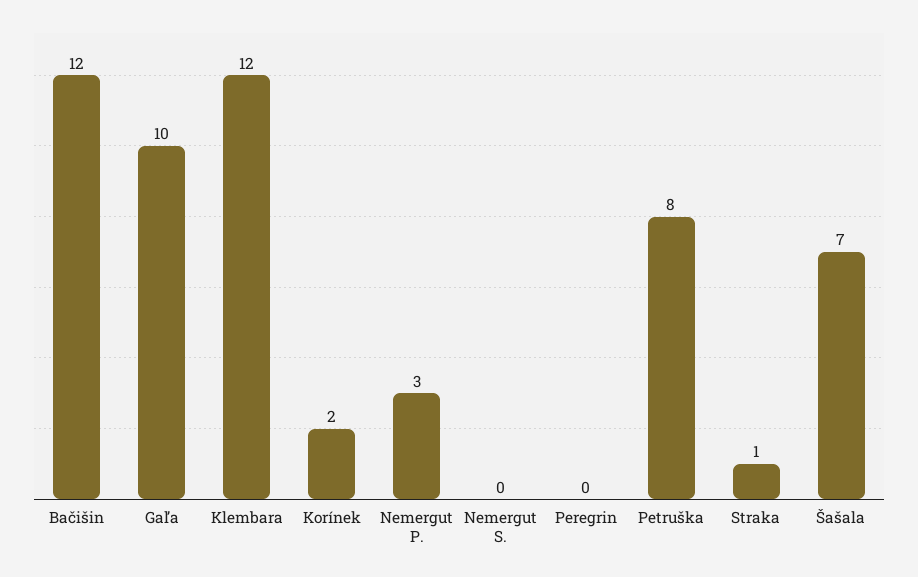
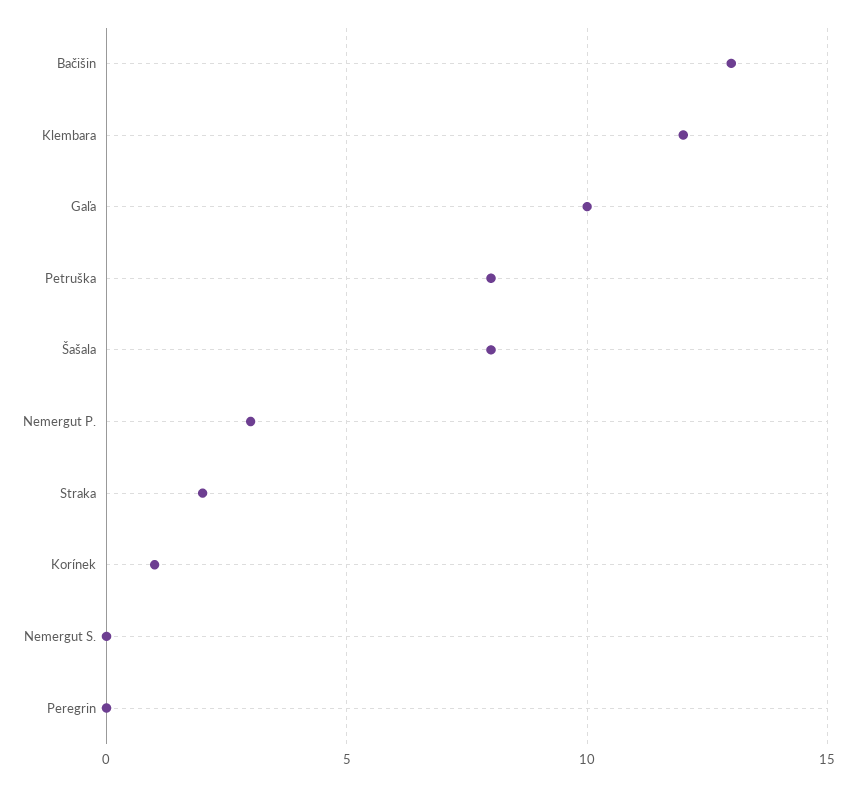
  {
-   "Bačišin": 12,
+   "Bačišin": 13,
    "Gaľa": 10,
    "Klembara": 12,
-   "Korínek": 2,
+   "Korínek": 1,
    "Nemergut P.": 3,
    "Nemergut S.": 0,
    "Peregrin": 0,
    "Petruška": 8,
-   "Straka": 1,
+   "Straka": 2,
-   "Šašala": 7
+   "Šašala": 8
  }

